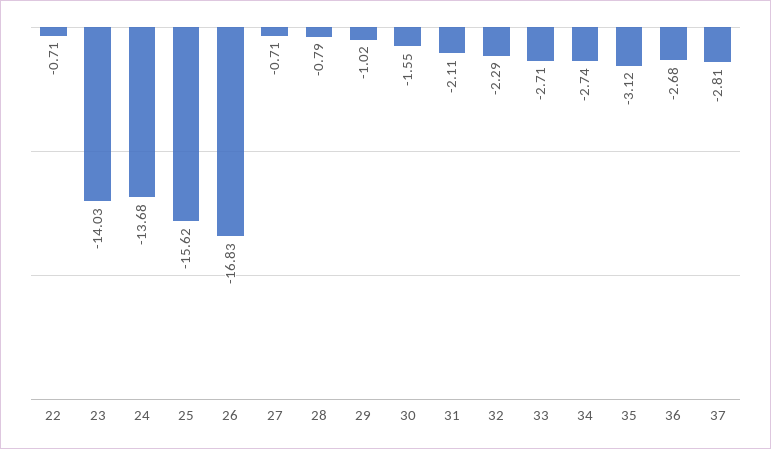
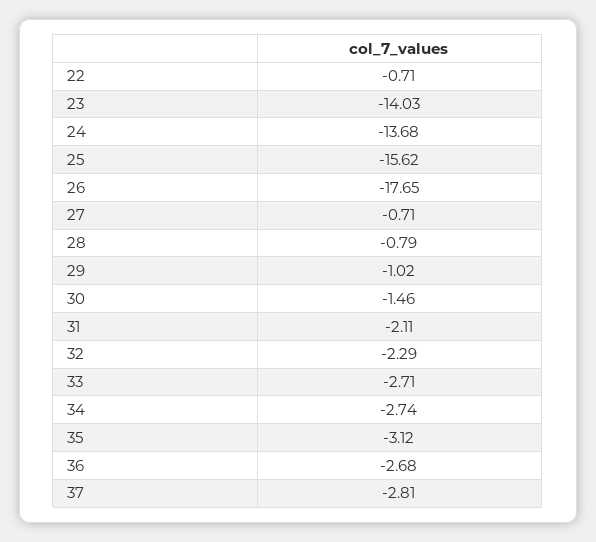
  {
    "22": -0.71,
    "23": -14.03,
    "24": -13.68,
    "25": -15.62,
-   "26": -16.83,
+   "26": -17.65,
    "27": -0.71,
    "28": -0.79,
    "29": -1.02,
-   "30": -1.55,
+   "30": -1.46,
    "31": -2.11,
    "32": -2.29,
    "33": -2.71,
    "34": -2.74,
    "35": -3.12,
    "36": -2.68,
    "37": -2.81
  }

